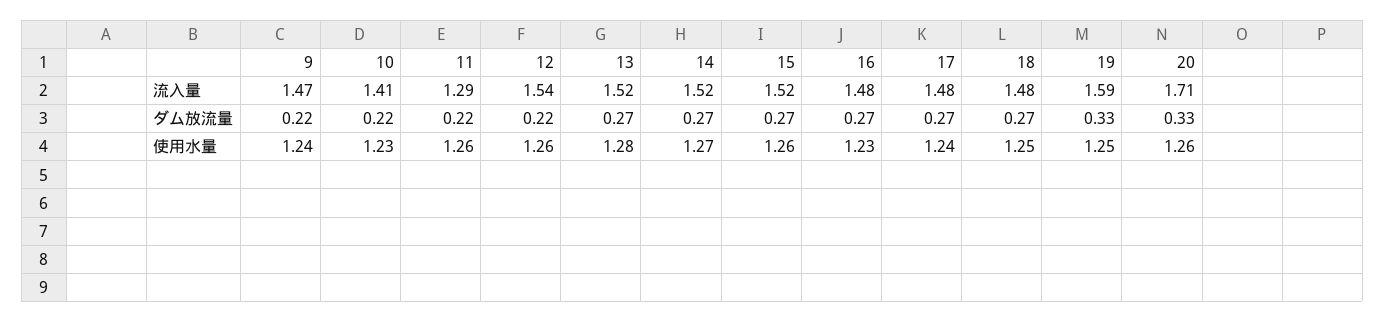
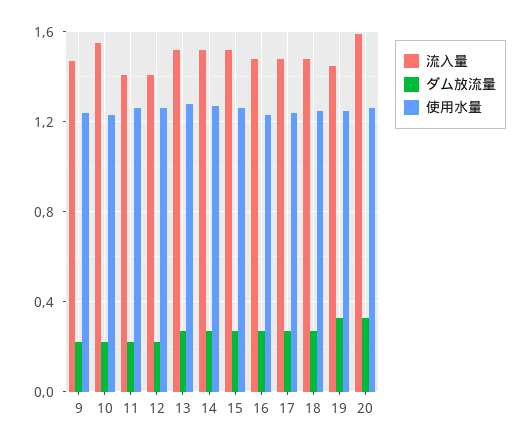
  {
    "流入量": {
      "9": 1.47,
-     "10": 1.41,
+     "10": 1.55,
-     "11": 1.29,
+     "11": 1.4,
-     "12": 1.54,
+     "12": 1.4,
      "13": 1.52,
      "14": 1.52,
      "15": 1.52,
      "16": 1.48,
      "17": 1.48,
      "18": 1.48,
-     "19": 1.59,
+     "19": 1.45,
-     "20": 1.71
+     "20": 1.6
    },
    "ダム放流量": {
      "9": 0.22,
      "10": 0.22,
      "11": 0.22,
      "12": 0.22,
      "13": 0.27,
      "14": 0.27,
      "15": 0.27,
      "16": 0.27,
      "17": 0.27,
      "18": 0.27,
      "19": 0.33,
      "20": 0.33
    },
    "使用水量": {
      "9": 1.24,
      "10": 1.23,
      "11": 1.26,
      "12": 1.26,
      "13": 1.28,
      "14": 1.27,
      "15": 1.26,
      "16": 1.23,
      "17": 1.24,
      "18": 1.25,
      "19": 1.25,
      "20": 1.26
    }
  }

